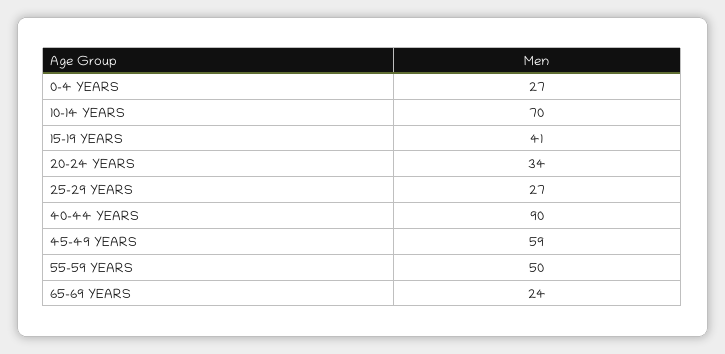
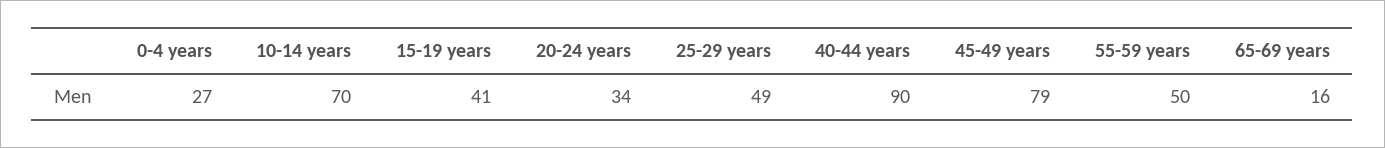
  {
    "0-4 YEARS": 27,
    "10-14 YEARS": 70,
    "15-19 YEARS": 41,
    "20-24 YEARS": 34,
-   "25-29 YEARS": 27,
+   "25-29 YEARS": 49,
    "40-44 YEARS": 90,
-   "45-49 YEARS": 59,
+   "45-49 YEARS": 79,
    "55-59 YEARS": 50,
-   "65-69 YEARS": 24
+   "65-69 YEARS": 16
  }

